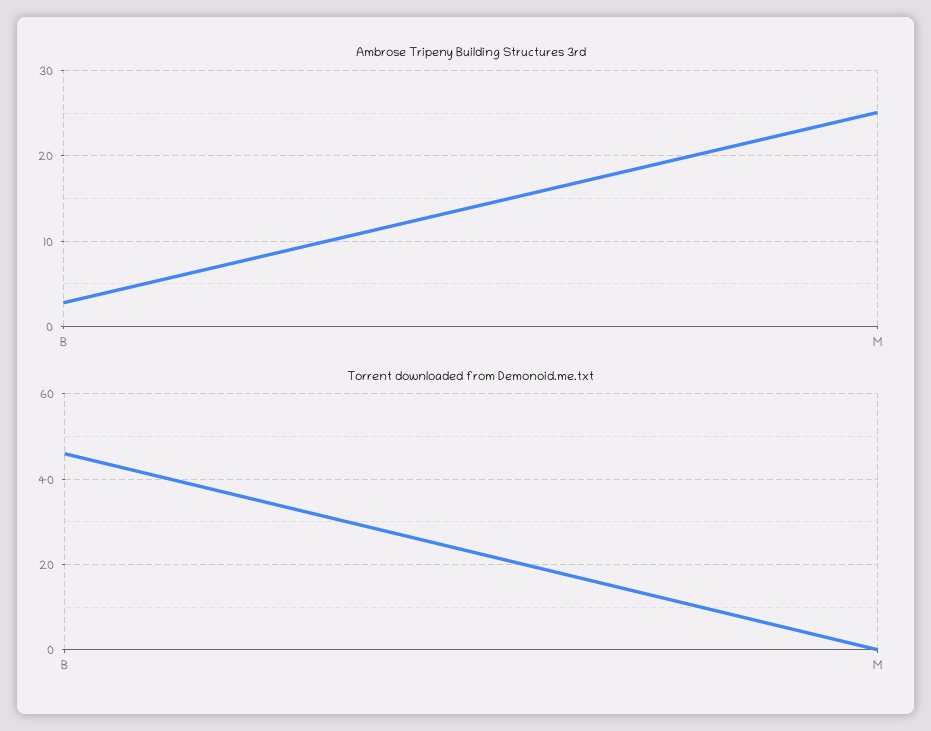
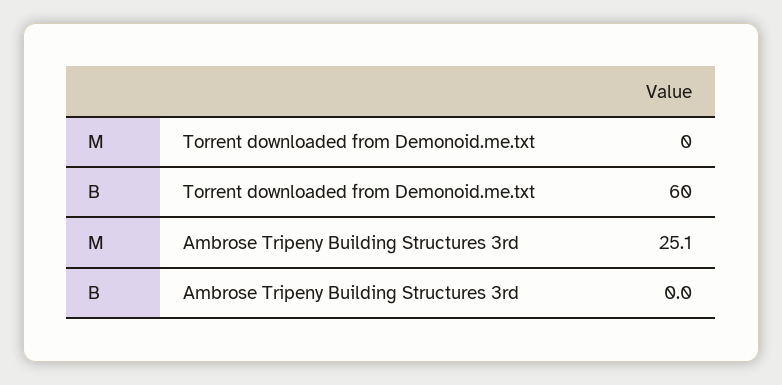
  {
    "Ambrose Tripeny Building Structures 3rd": {
-     "B": 3,
+     "B": 0,
      "M": 25.1
    },
    "Torrent downloaded from Demonoid.me.txt": {
-     "B": 45,
+     "B": 60,
      "M": 0
    }
  }

